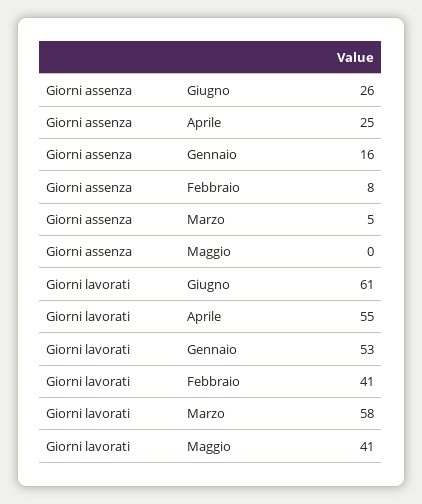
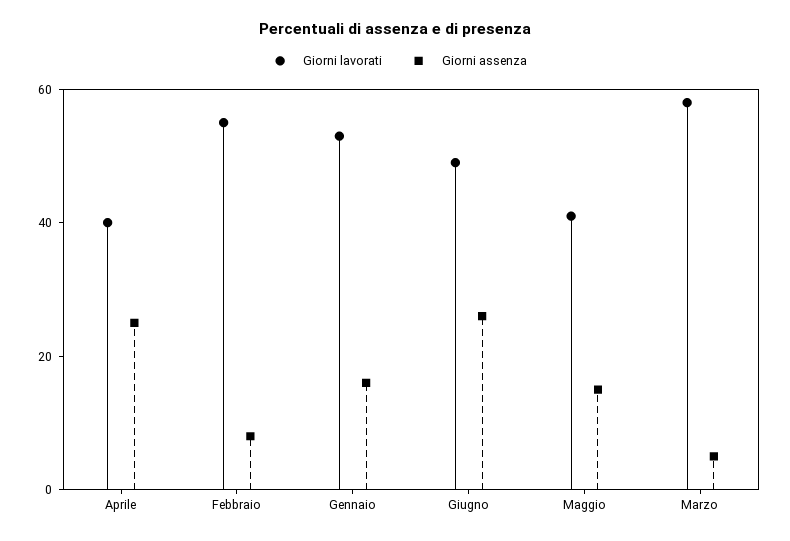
  {
    "Giorni assenza": {
      "Giugno": 26,
      "Aprile": 25,
      "Gennaio": 16,
      "Febbraio": 8,
      "Marzo": 5,
-     "Maggio": 0
+     "Maggio": 15
    },
    "Giorni lavorati": {
-     "Giugno": 61,
+     "Giugno": 50,
-     "Aprile": 55,
+     "Aprile": 40,
      "Gennaio": 53,
-     "Febbraio": 41,
+     "Febbraio": 55,
      "Marzo": 58,
      "Maggio": 41
    }
  }

